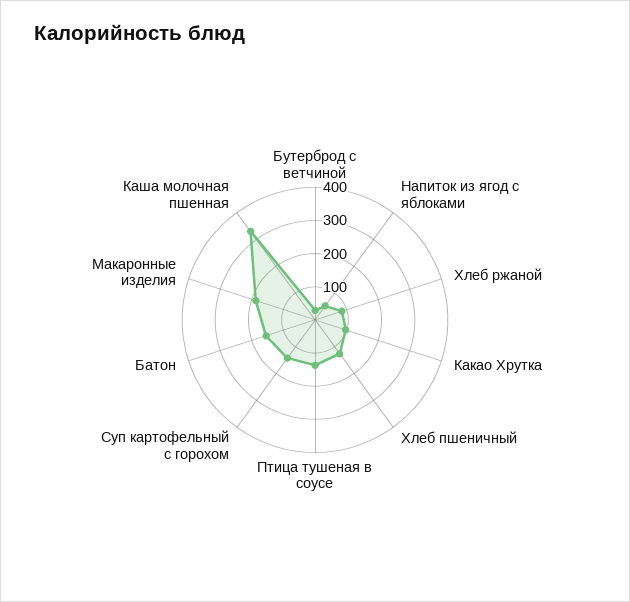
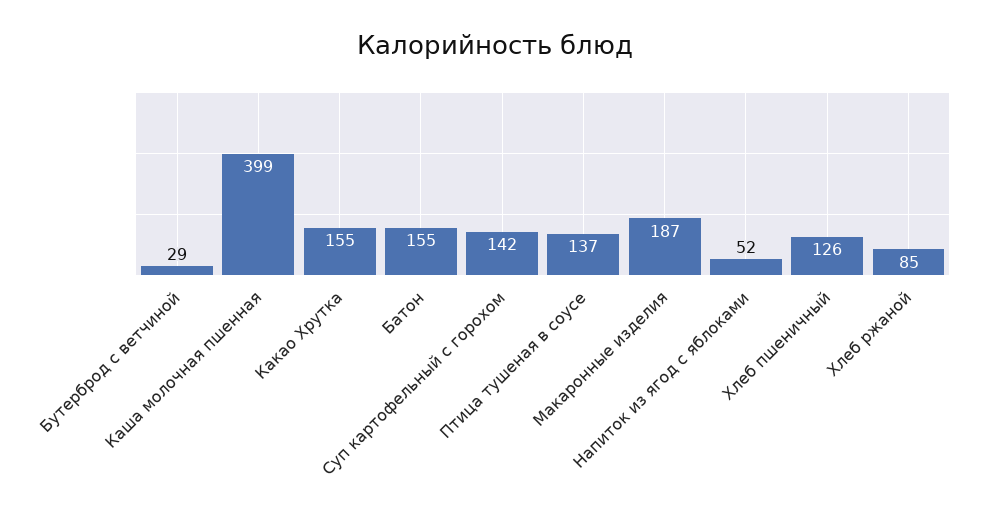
  {
    "Бутерброд с ветчиной": 29,
    "Напиток из ягод с яблоками": 52,
    "Хлеб ржаной": 85,
-   "Какао Хрутка": 100,
+   "Какао Хрутка": 155,
    "Хлеб пшеничный": 126,
    "Птица тушеная в соусе": 137,
    "Суп картофельный с горохом": 142,
    "Батон": 155,
    "Макаронные изделия": 187,
-   "Каша молочная пшенная": 325
+   "Каша молочная пшенная": 399
  }

